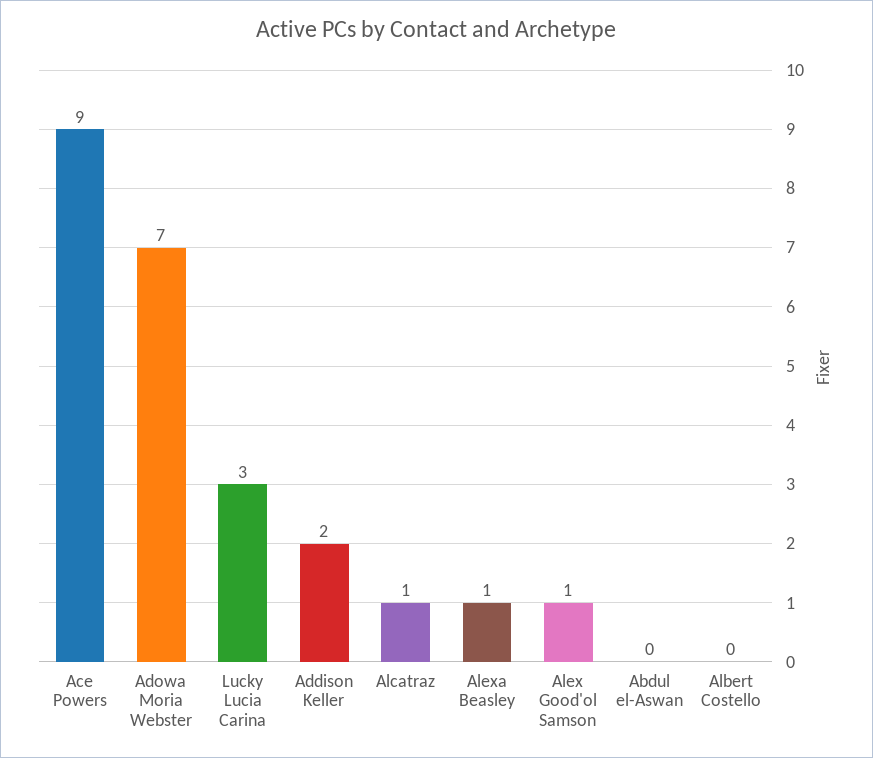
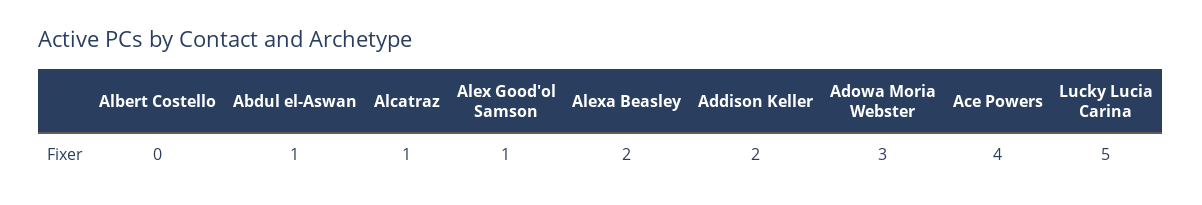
  {
-   "Ace Powers": 9,
+   "Ace Powers": 4,
-   "Adowa Moria Webster": 7,
+   "Adowa Moria Webster": 3,
-   "Lucky Lucia Carina": 3,
+   "Lucky Lucia Carina": 5,
    "Addison Keller": 2,
    "Alcatraz": 1,
-   "Alexa Beasley": 1,
+   "Alexa Beasley": 2,
    "Alex Good'ol Samson": 1,
-   "Abdul el-Aswan": 0,
+   "Abdul el-Aswan": 1,
    "Albert Costello": 0
  }

